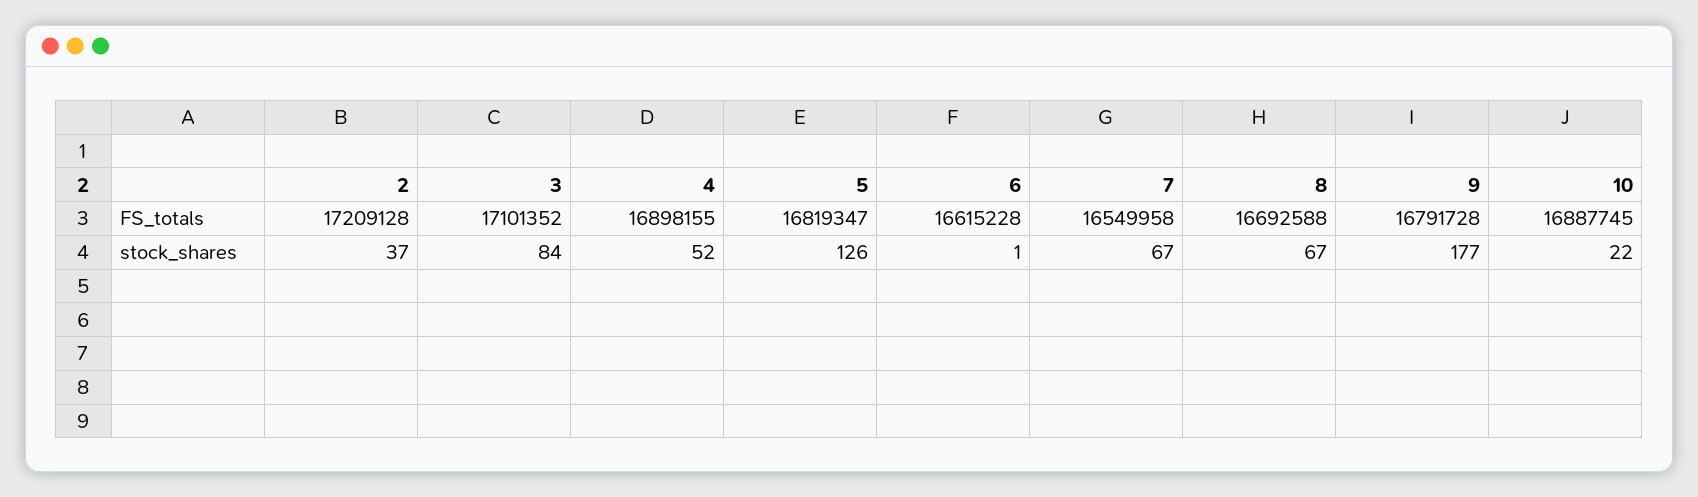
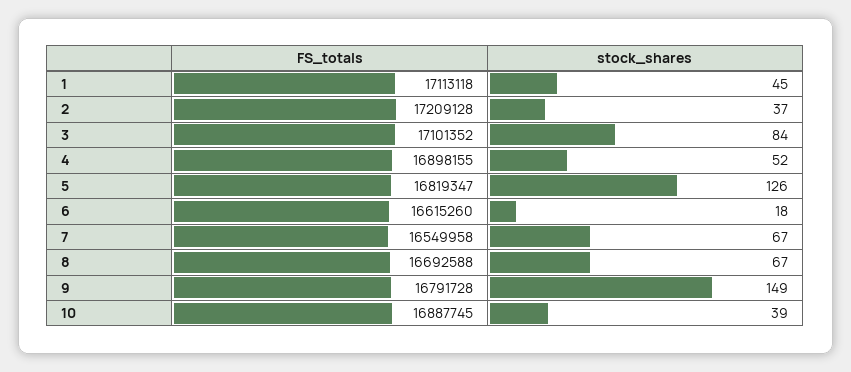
  {
    "2": {
      "FS_totals": 17209128,
      "stock_shares": 37
    },
    "3": {
      "FS_totals": 17101352,
      "stock_shares": 84
    },
    "4": {
      "FS_totals": 16898155,
      "stock_shares": 52
    },
    "5": {
      "FS_totals": 16819347,
      "stock_shares": 126
    },
    "6": {
-     "FS_totals": 16615228,
+     "FS_totals": 16615260,
-     "stock_shares": 1
+     "stock_shares": 18
    },
    "7": {
      "FS_totals": 16549958,
      "stock_shares": 67
    },
    "8": {
      "FS_totals": 16692588,
      "stock_shares": 67
    },
    "9": {
      "FS_totals": 16791728,
-     "stock_shares": 177
+     "stock_shares": 149
    },
    "10": {
      "FS_totals": 16887745,
-     "stock_shares": 22
+     "stock_shares": 39
-   }
+   },
+   "1": {
+     "FS_totals": 17113118,
+     "stock_shares": 45
+   }
  }

